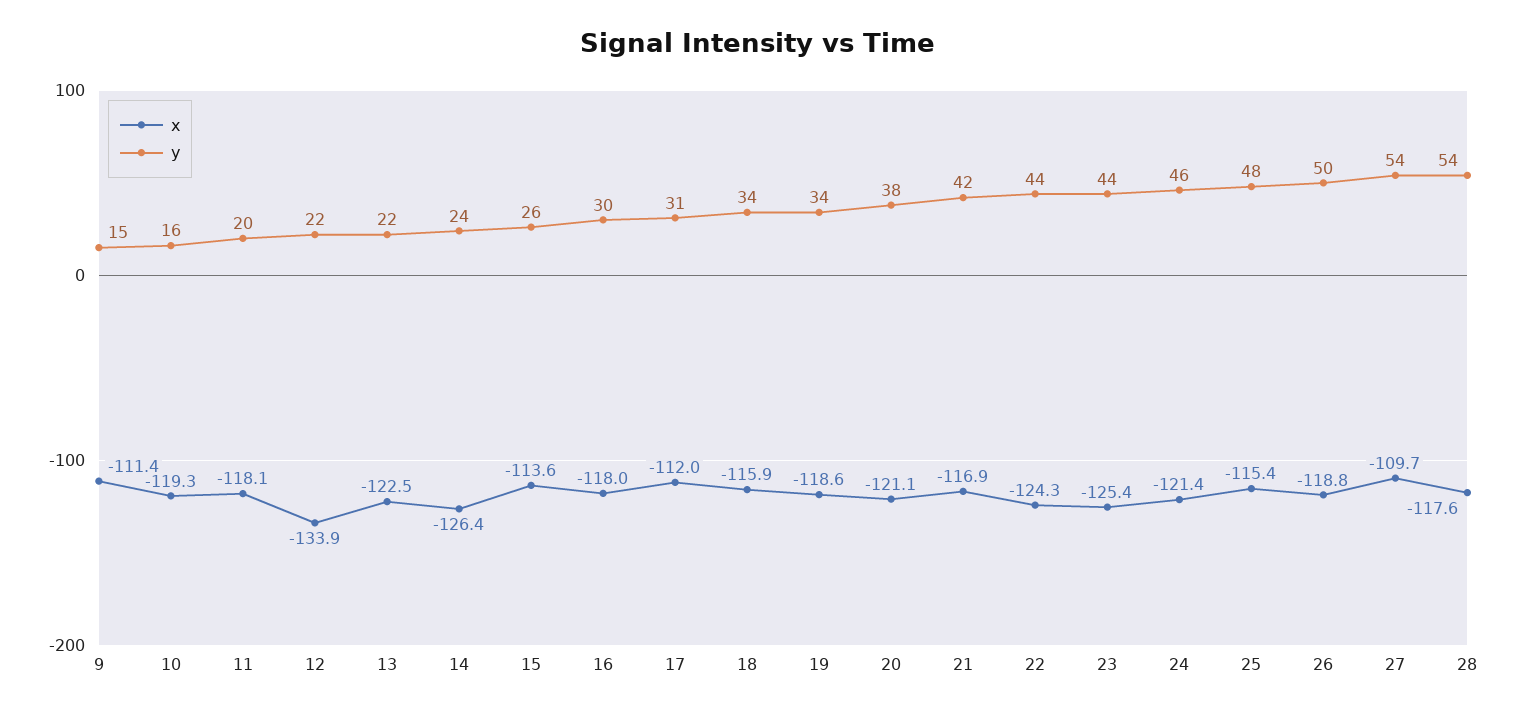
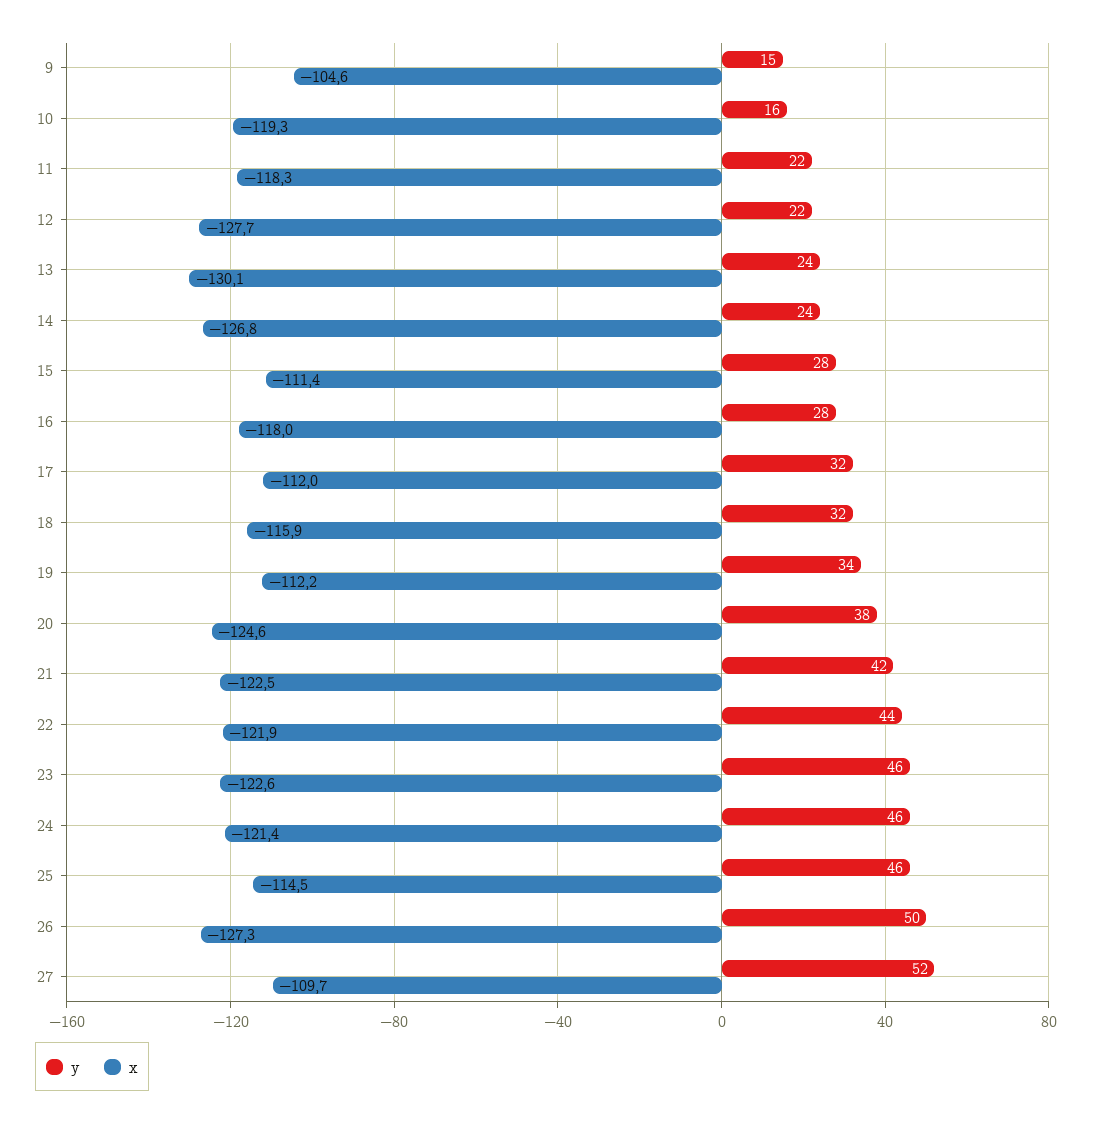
  {
    "x": {
-     "9": -111.4,
+     "9": -104.6,
      "10": -119.3,
-     "11": -118.1,
+     "11": -118.3,
-     "12": -133.9,
+     "12": -127.7,
-     "13": -122.5,
+     "13": -130.1,
-     "14": -126.4,
+     "14": -126.8,
-     "15": -113.6,
+     "15": -111.4,
      "16": -118,
      "17": -112,
      "18": -115.9,
-     "19": -118.6,
+     "19": -112.2,
-     "20": -121.1,
+     "20": -124.6,
-     "21": -116.9,
+     "21": -122.5,
-     "22": -124.3,
+     "22": -121.9,
-     "23": -125.4,
+     "23": -122.6,
      "24": -121.4,
-     "25": -115.4,
+     "25": -114.5,
-     "26": -118.8,
+     "26": -127.3,
-     "27": -109.7,
+     "27": -109.7
-     "28": -117.6
    },
    "y": {
      "9": 15,
      "10": 16,
-     "11": 20,
+     "11": 22,
      "12": 22,
-     "13": 22,
+     "13": 24,
      "14": 24,
-     "15": 26,
+     "15": 28,
-     "16": 30,
+     "16": 28,
-     "17": 31,
+     "17": 32,
-     "18": 34,
+     "18": 32,
      "19": 34,
      "20": 38,
      "21": 42,
      "22": 44,
-     "23": 44,
+     "23": 46,
      "24": 46,
-     "25": 48,
+     "25": 46,
      "26": 50,
-     "27": 54,
+     "27": 52
-     "28": 54
    }
  }

